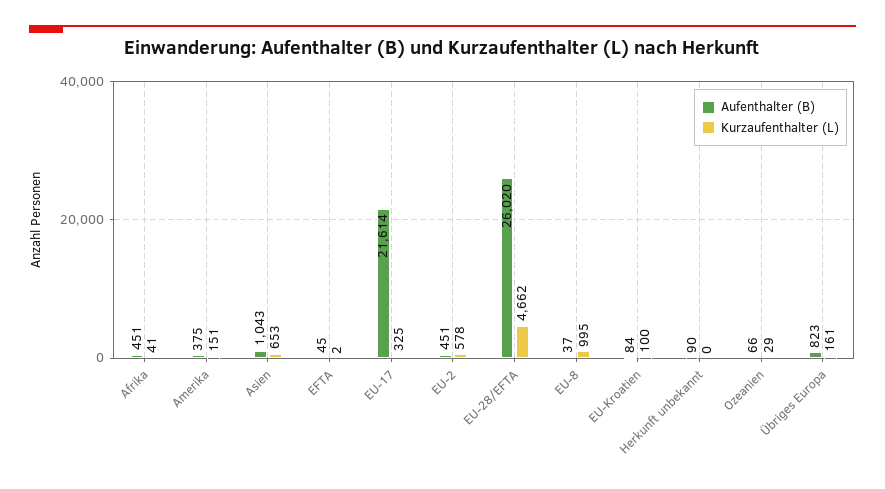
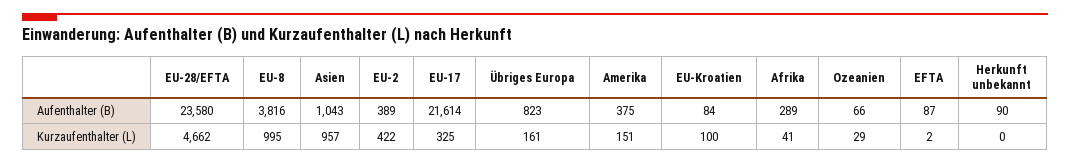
  {
    "Aufenthalter (B)": {
-     "Afrika": 451,
+     "Afrika": 289,
      "Amerika": 375,
      "Asien": 1043,
-     "EFTA": 45,
+     "EFTA": 87,
      "EU-17": 21614,
-     "EU-2": 451,
+     "EU-2": 389,
-     "EU-28/EFTA": 26020,
+     "EU-28/EFTA": 23580,
-     "EU-8": 37,
+     "EU-8": 3816,
      "EU-Kroatien": 84,
      "Herkunft unbekannt": 90,
      "Ozeanien": 66,
      "Übriges Europa": 823
    },
    "Kurzaufenthalter (L)": {
      "Afrika": 41,
      "Amerika": 151,
-     "Asien": 653,
+     "Asien": 957,
      "EFTA": 2,
      "EU-17": 325,
-     "EU-2": 578,
+     "EU-2": 422,
      "EU-28/EFTA": 4662,
      "EU-8": 995,
      "EU-Kroatien": 100,
      "Herkunft unbekannt": 0,
      "Ozeanien": 29,
      "Übriges Europa": 161
    }
  }

